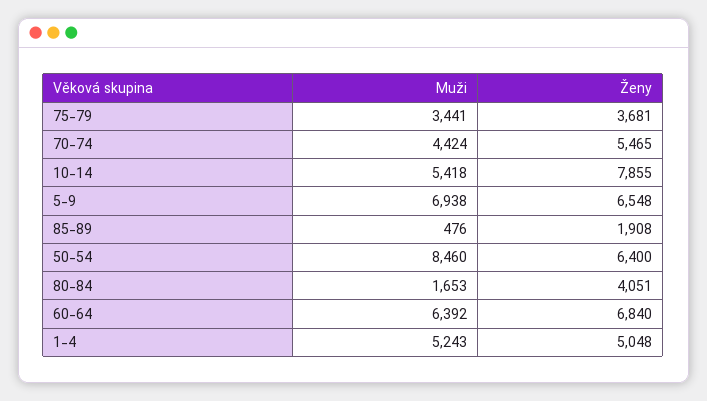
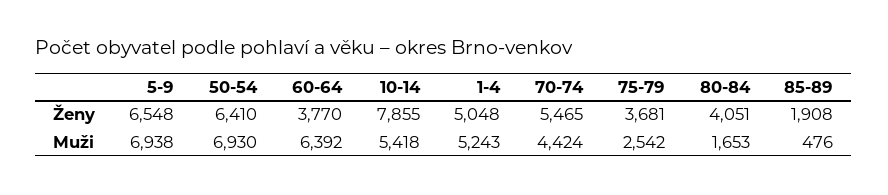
  {
    "Muži": {
-     "75-79": 3441,
+     "75-79": 2542,
      "70-74": 4424,
      "10-14": 5418,
      "5-9": 6938,
      "85-89": 476,
-     "50-54": 8460,
+     "50-54": 6930,
      "80-84": 1653,
      "60-64": 6392,
      "1-4": 5243
    },
    "Ženy": {
      "75-79": 3681,
      "70-74": 5465,
      "10-14": 7855,
      "5-9": 6548,
      "85-89": 1908,
-     "50-54": 6400,
+     "50-54": 6410,
      "80-84": 4051,
-     "60-64": 6840,
+     "60-64": 3770,
      "1-4": 5048
    }
  }

